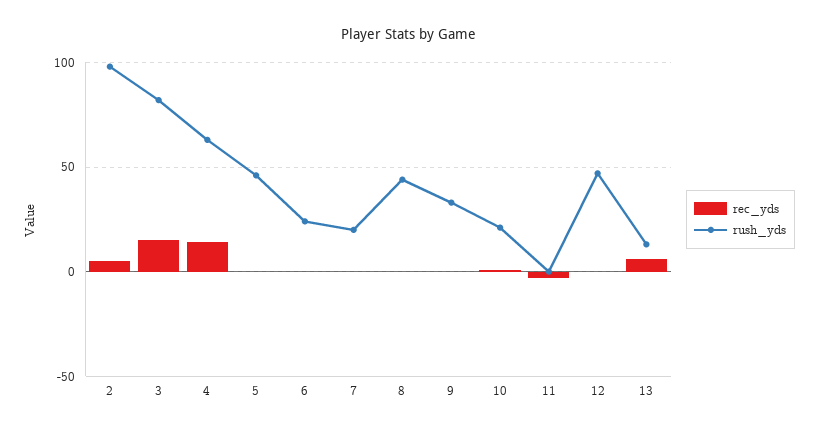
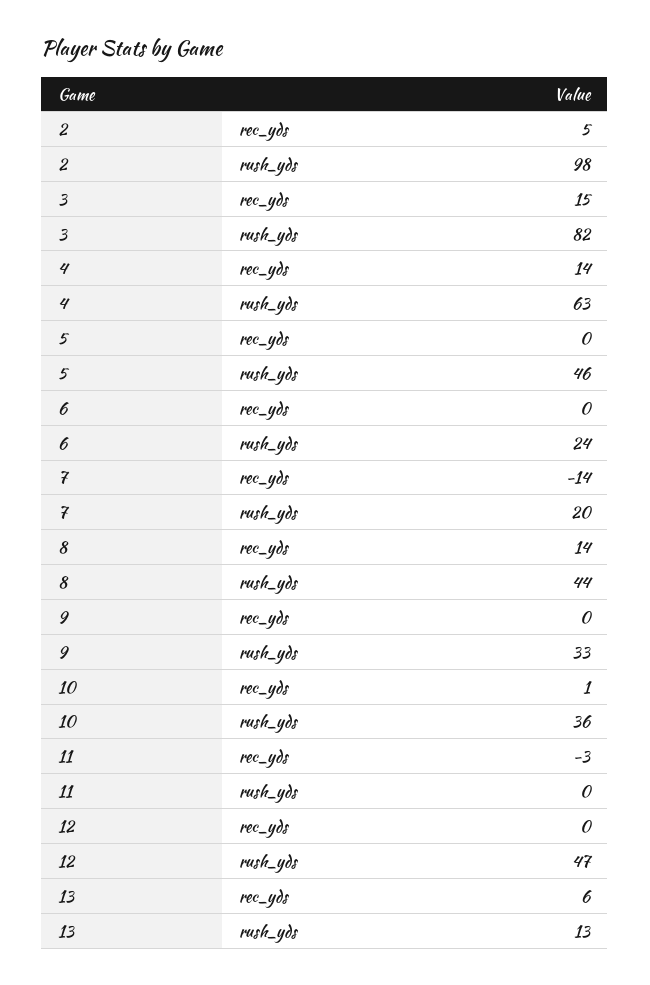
  {
    "rec_yds": {
      "2": 5,
      "3": 15,
      "4": 14,
      "5": 0,
      "6": 0,
-     "7": 0,
+     "7": -14,
-     "8": 0,
+     "8": 14,
      "9": 0,
      "10": 1,
      "11": -3,
      "12": 0,
      "13": 6
    },
    "rush_yds": {
      "2": 98,
      "3": 82,
      "4": 63,
      "5": 46,
      "6": 24,
      "7": 20,
      "8": 44,
      "9": 33,
-     "10": 20,
+     "10": 36,
      "11": 0,
      "12": 47,
      "13": 13
    }
  }

